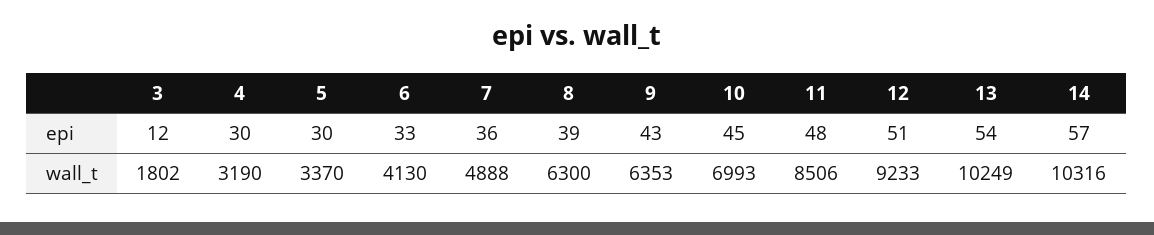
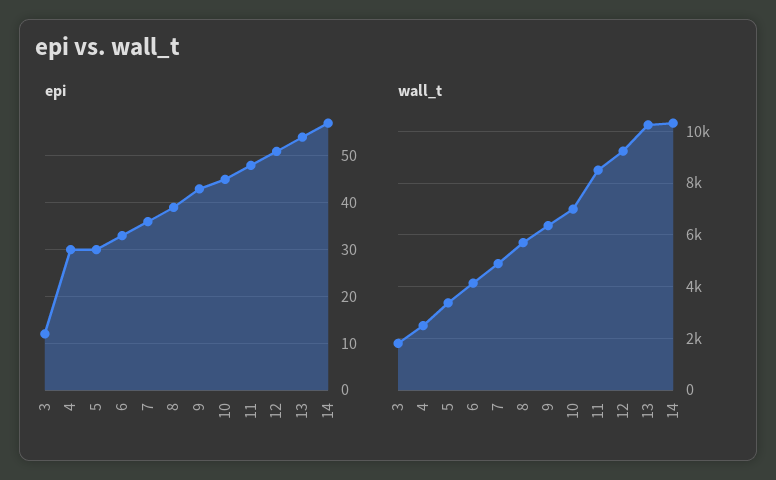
  {
    "epi": {
      "3": 12,
      "4": 30,
      "5": 30,
      "6": 33,
      "7": 36,
      "8": 39,
      "9": 43,
      "10": 45,
      "11": 48,
      "12": 51,
      "13": 54,
      "14": 57
    },
    "wall_t": {
      "3": 1802,
-     "4": 3190,
+     "4": 2500,
      "5": 3370,
      "6": 4130,
      "7": 4888,
-     "8": 6300,
+     "8": 5750,
      "9": 6353,
      "10": 6993,
      "11": 8506,
      "12": 9233,
      "13": 10249,
      "14": 10316
    }
  }

